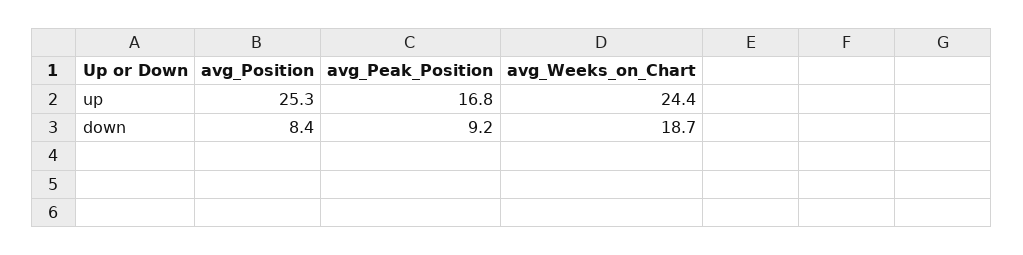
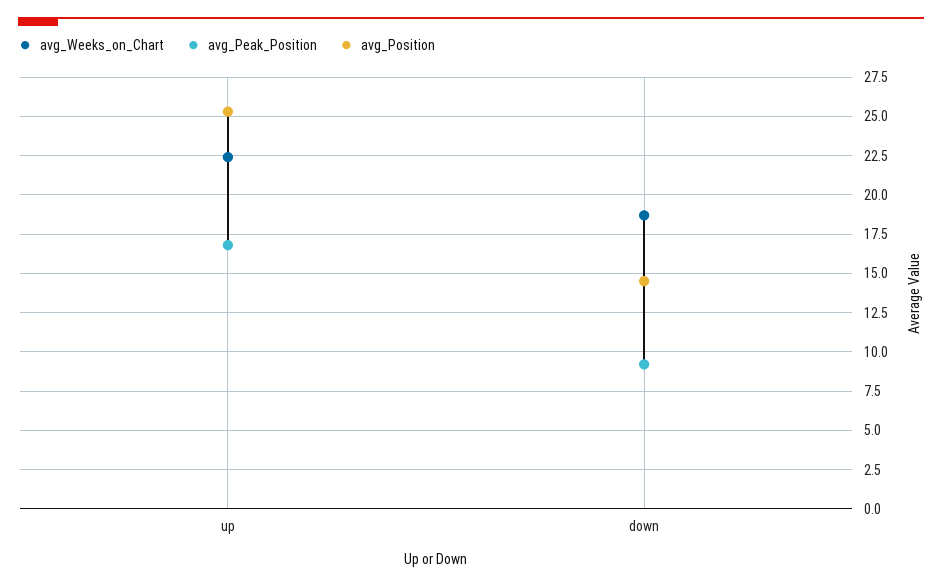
  {
    "avg_Position": {
      "up": 25.3,
-     "down": 8.4
+     "down": 14.5
    },
    "avg_Peak_Position": {
      "up": 16.8,
      "down": 9.2
    },
    "avg_Weeks_on_Chart": {
-     "up": 24.4,
+     "up": 22.5,
      "down": 18.7
    }
  }

